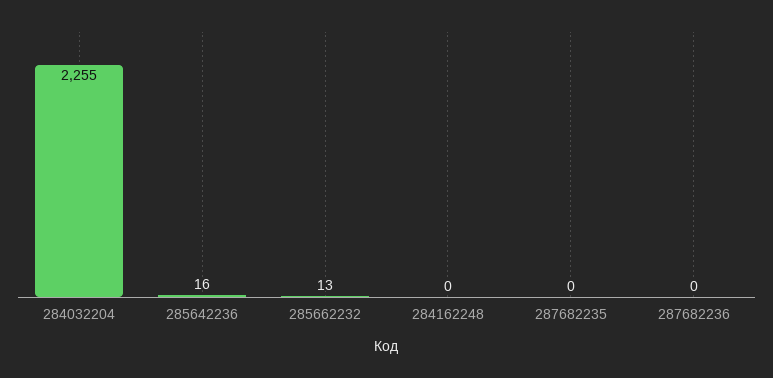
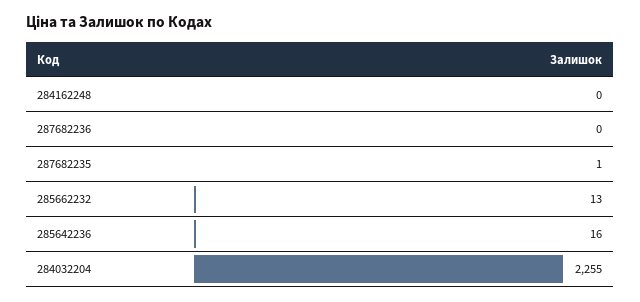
  {
    "284032204": 2255,
    "285642236": 16,
    "285662232": 13,
    "284162248": 0,
-   "287682235": 0,
+   "287682235": 1,
    "287682236": 0
  }

